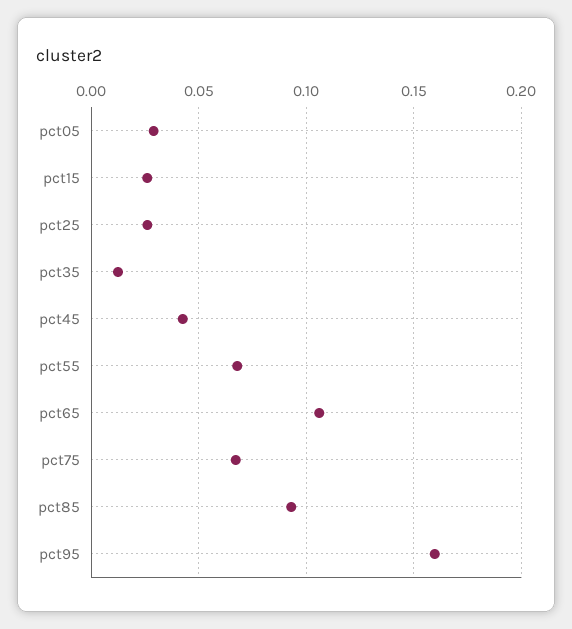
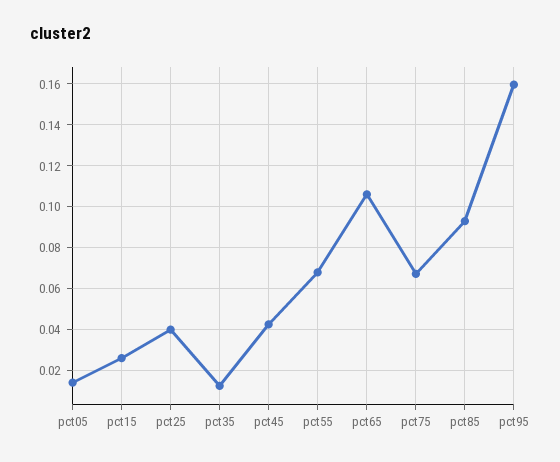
  {
-   "pct05": 0.03,
+   "pct05": 0.015,
    "pct15": 0.025,
-   "pct25": 0.025,
+   "pct25": 0.04,
    "pct35": 0.01,
    "pct45": 0.045,
    "pct55": 0.07,
    "pct65": 0.105,
    "pct75": 0.065,
    "pct85": 0.095,
    "pct95": 0.16
  }

